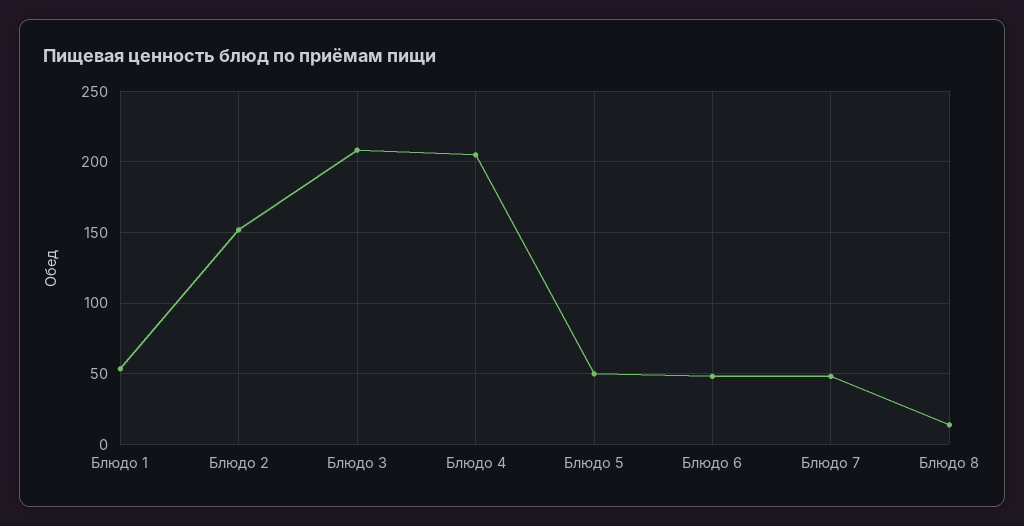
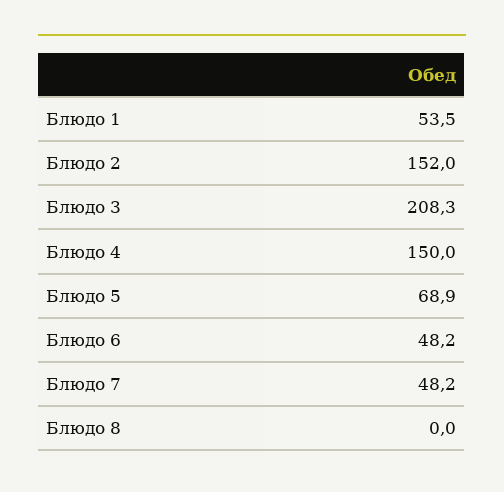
  {
    "Блюдо 1": 53.5,
    "Блюдо 2": 152,
    "Блюдо 3": 208.3,
-   "Блюдо 4": 205,
+   "Блюдо 4": 150,
-   "Блюдо 5": 50,
+   "Блюдо 5": 68.9,
    "Блюдо 6": 48.2,
    "Блюдо 7": 48.2,
-   "Блюдо 8": 15
+   "Блюдо 8": 0
  }

